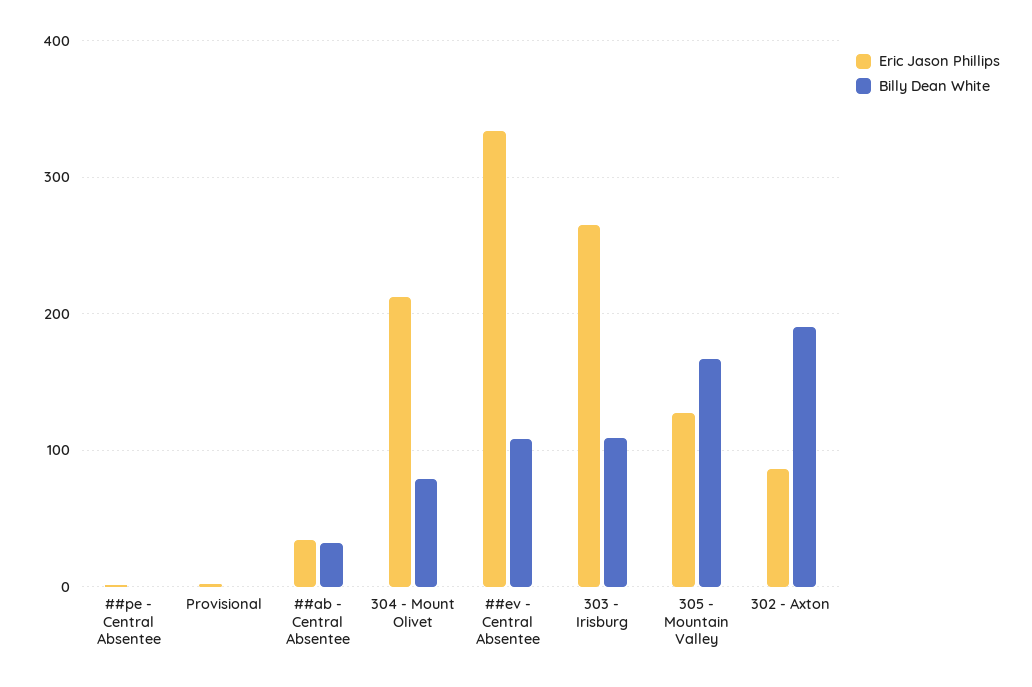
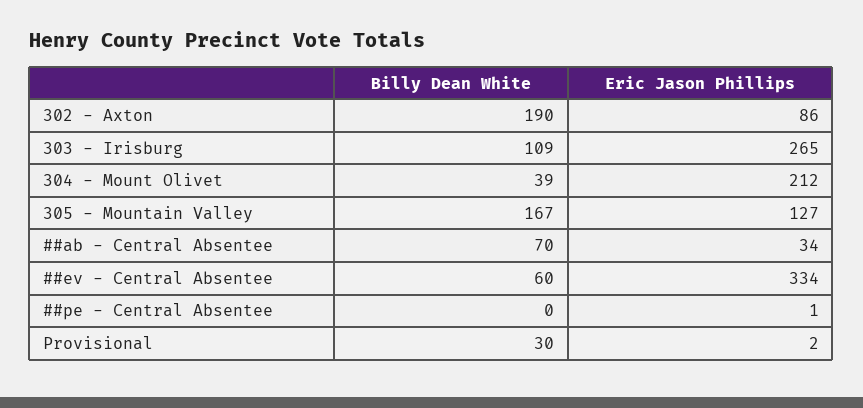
  {
    "Eric Jason Phillips": {
      "##pe - Central Absentee": 1,
      "Provisional": 2,
      "##ab - Central Absentee": 34,
      "304 - Mount Olivet": 212,
      "##ev - Central Absentee": 334,
      "303 - Irisburg": 265,
      "305 - Mountain Valley": 127,
      "302 - Axton": 86
    },
    "Billy Dean White": {
      "##pe - Central Absentee": 0,
-     "Provisional": 0,
+     "Provisional": 30,
-     "##ab - Central Absentee": 30,
+     "##ab - Central Absentee": 70,
-     "304 - Mount Olivet": 80,
+     "304 - Mount Olivet": 39,
-     "##ev - Central Absentee": 110,
+     "##ev - Central Absentee": 60,
      "303 - Irisburg": 109,
      "305 - Mountain Valley": 167,
      "302 - Axton": 190
    }
  }

